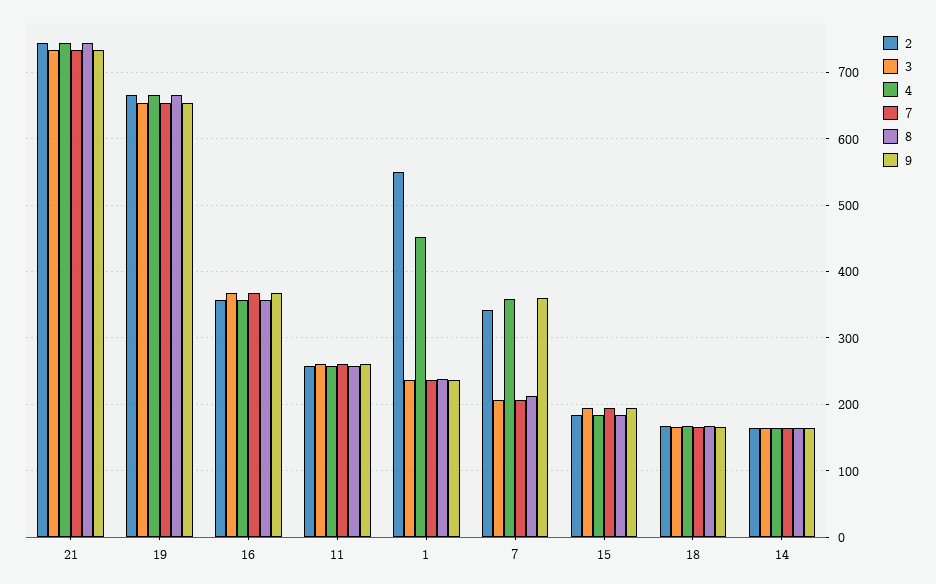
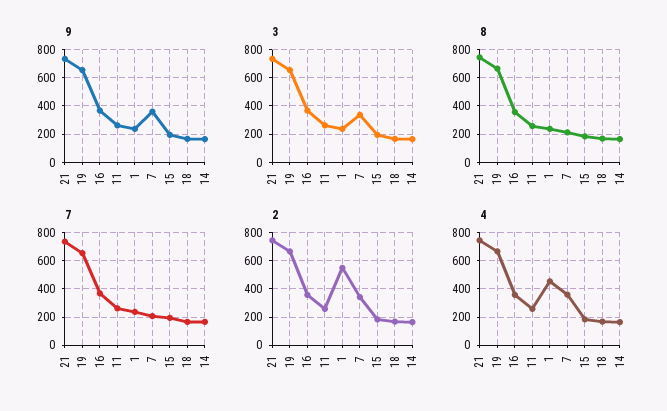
  {
    "2": {
      "21": 740,
      "19": 670,
      "16": 360,
      "11": 260,
      "1": 550,
      "7": 340,
      "15": 180,
      "18": 170,
      "14": 160
    },
    "3": {
      "21": 730,
      "19": 650,
      "16": 370,
      "11": 260,
      "1": 240,
-     "7": 210,
+     "7": 350,
      "15": 190,
      "18": 170,
      "14": 170
    },
    "4": {
      "21": 740,
      "19": 670,
      "16": 360,
      "11": 260,
      "1": 450,
      "7": 360,
      "15": 180,
      "18": 170,
      "14": 160
    },
    "7": {
      "21": 730,
      "19": 650,
      "16": 370,
      "11": 260,
      "1": 240,
      "7": 210,
      "15": 190,
      "18": 170,
      "14": 170
    },
    "8": {
      "21": 740,
      "19": 670,
      "16": 360,
      "11": 260,
      "1": 240,
      "7": 210,
      "15": 180,
      "18": 170,
      "14": 160
    },
    "9": {
      "21": 730,
      "19": 650,
      "16": 370,
      "11": 260,
      "1": 240,
      "7": 360,
      "15": 190,
      "18": 170,
      "14": 170
    }
  }

